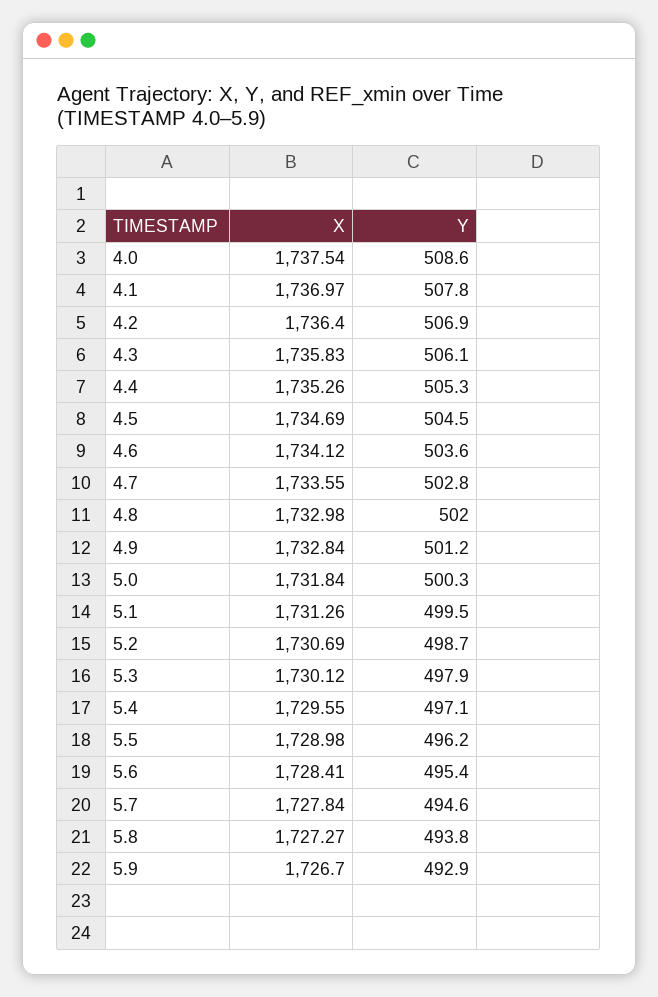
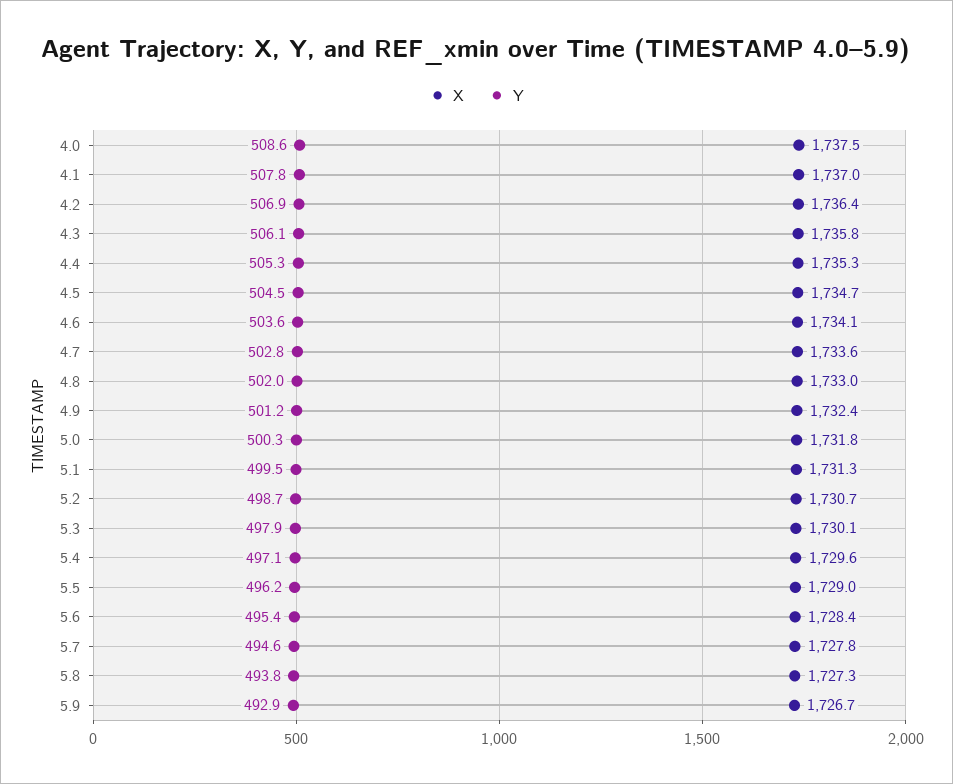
  {
    "X": {
      "4.0": 1737.54,
      "4.1": 1736.97,
      "4.2": 1736.4,
      "4.3": 1735.83,
      "4.4": 1735.26,
      "4.5": 1734.69,
      "4.6": 1734.12,
      "4.7": 1733.55,
      "4.8": 1732.98,
-     "4.9": 1732.84,
+     "4.9": 1732.4,
      "5.0": 1731.84,
      "5.1": 1731.26,
      "5.2": 1730.69,
      "5.3": 1730.12,
      "5.4": 1729.55,
      "5.5": 1728.98,
      "5.6": 1728.41,
      "5.7": 1727.84,
      "5.8": 1727.27,
      "5.9": 1726.7
    },
    "Y": {
      "4.0": 508.6,
      "4.1": 507.8,
      "4.2": 506.9,
      "4.3": 506.1,
      "4.4": 505.3,
      "4.5": 504.5,
      "4.6": 503.6,
      "4.7": 502.8,
      "4.8": 502,
      "4.9": 501.2,
      "5.0": 500.3,
      "5.1": 499.5,
      "5.2": 498.7,
      "5.3": 497.9,
      "5.4": 497.1,
      "5.5": 496.2,
      "5.6": 495.4,
      "5.7": 494.6,
      "5.8": 493.8,
      "5.9": 492.9
    }
  }

